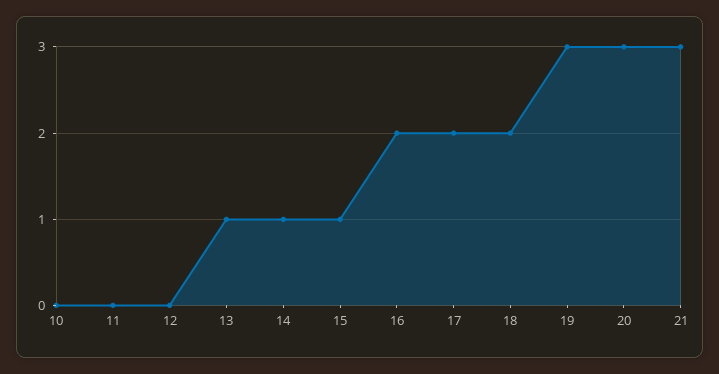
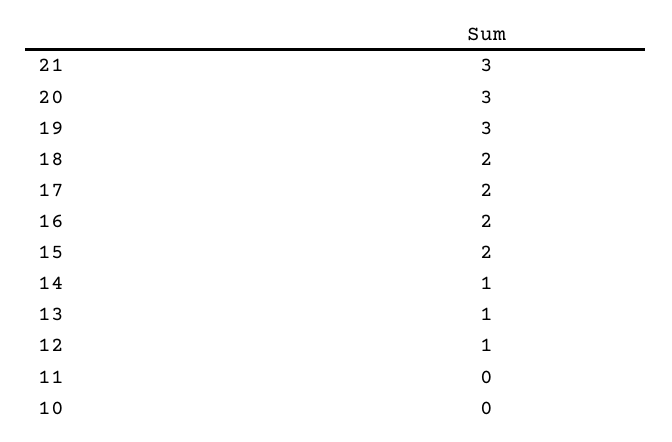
  {
    "10": 0,
    "11": 0,
-   "12": 0,
+   "12": 1,
    "13": 1,
    "14": 1,
-   "15": 1,
+   "15": 2,
    "16": 2,
    "17": 2,
    "18": 2,
    "19": 3,
    "20": 3,
    "21": 3
  }

